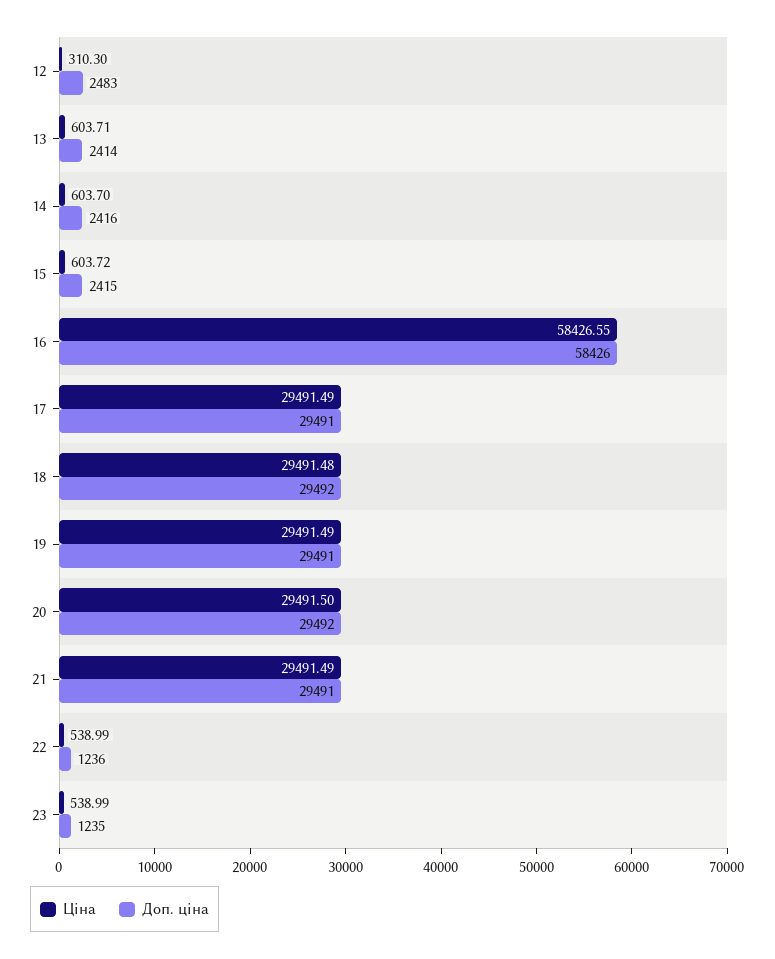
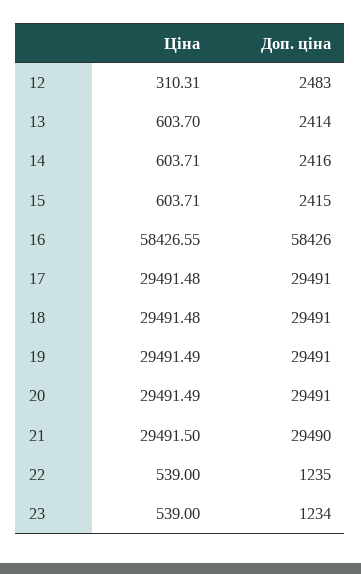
  {
    "Ціна": {
-     "12": 310.3,
+     "12": 310.31,
-     "13": 603.71,
+     "13": 603.7,
-     "14": 603.7,
+     "14": 603.71,
-     "15": 603.72,
+     "15": 603.71,
      "16": 58426.55,
-     "17": 29491.49,
+     "17": 29491.48,
      "18": 29491.48,
      "19": 29491.49,
-     "20": 29491.5,
+     "20": 29491.49,
-     "21": 29491.49,
+     "21": 29491.5,
-     "22": 538.99,
+     "22": 539,
-     "23": 538.99
+     "23": 539
    },
    "Доп. ціна": {
      "12": 2483,
      "13": 2414,
      "14": 2416,
      "15": 2415,
      "16": 58426,
      "17": 29491,
-     "18": 29492,
+     "18": 29491,
      "19": 29491,
-     "20": 29492,
+     "20": 29491,
-     "21": 29491,
+     "21": 29490,
-     "22": 1236,
+     "22": 1235,
-     "23": 1235
+     "23": 1234
    }
  }

